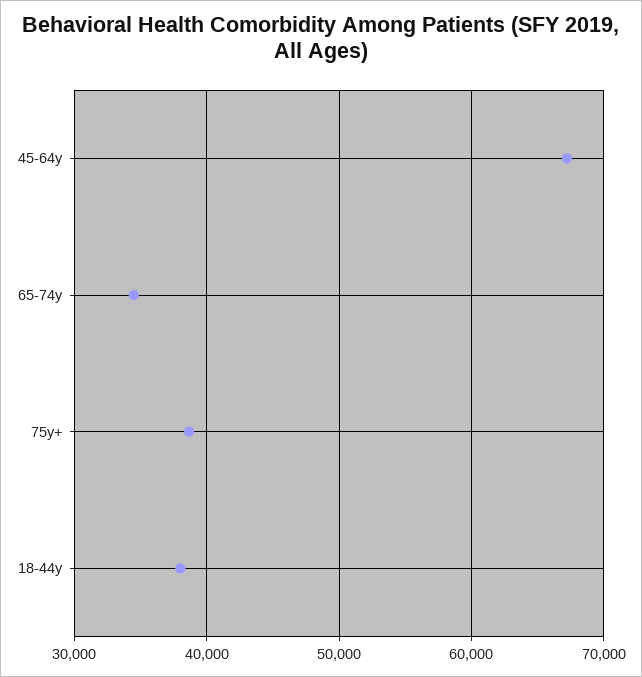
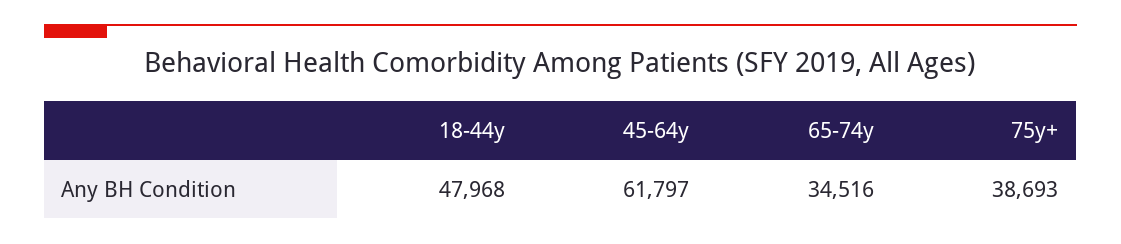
  {
-   "45-64y": 67000,
+   "45-64y": 61797,
    "65-74y": 34516,
    "75y+": 38693,
-   "18-44y": 38000
+   "18-44y": 47968
  }

